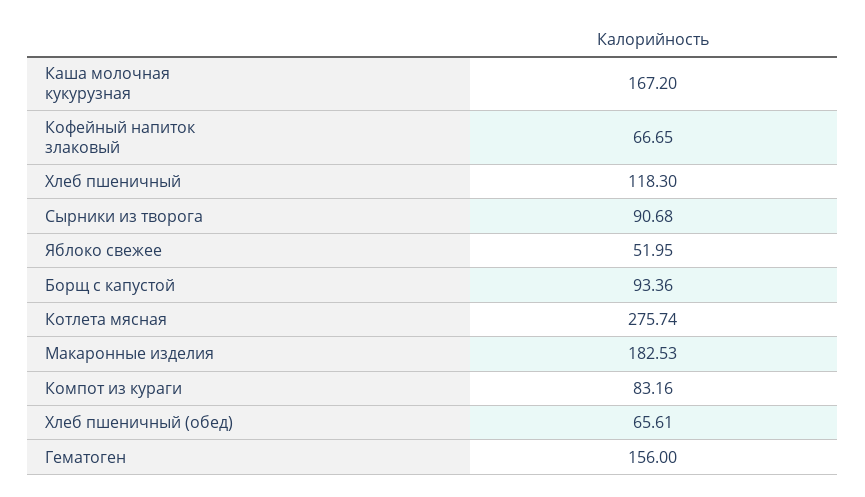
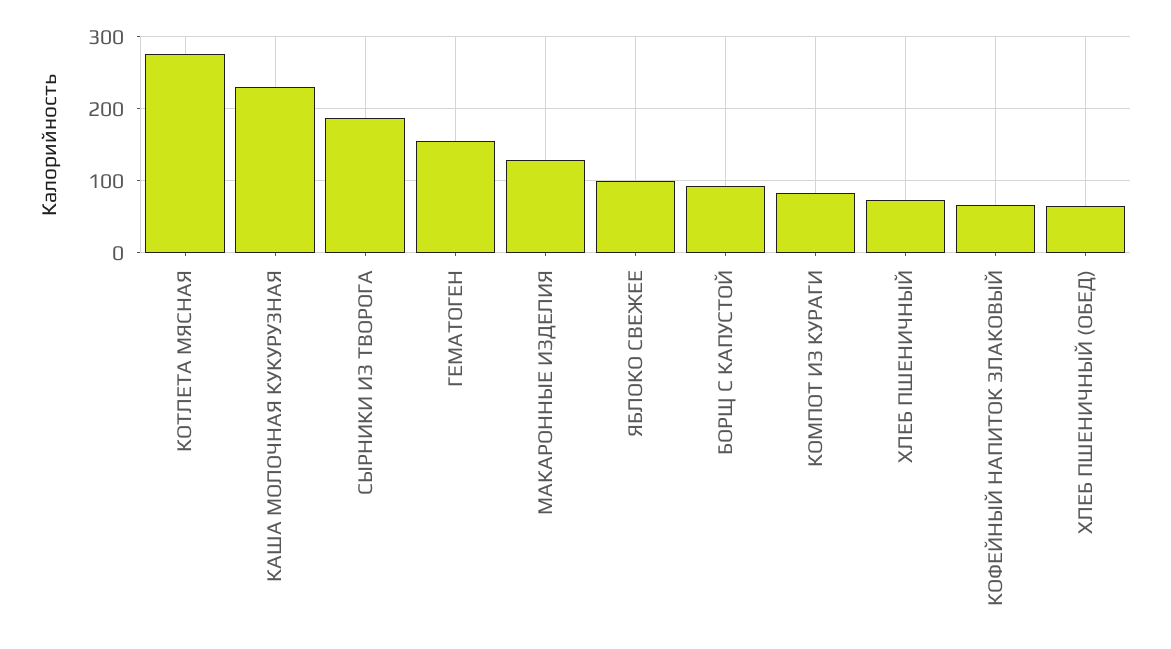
  {
-   "Каша молочная кукурузная": 167.2,
+   "Каша молочная кукурузная": 230,
    "Кофейный напиток злаковый": 66.65,
-   "Хлеб пшеничный": 118.3,
+   "Хлеб пшеничный": 70,
-   "Сырники из творога": 90.68,
+   "Сырники из творога": 190,
-   "Яблоко свежее": 51.95,
+   "Яблоко свежее": 100,
    "Борщ с капустой": 93.36,
    "Котлета мясная": 275.74,
-   "Макаронные изделия": 182.53,
+   "Макаронные изделия": 130,
    "Компот из кураги": 83.16,
    "Хлеб пшеничный (обед)": 65.61,
    "Гематоген": 156
  }

